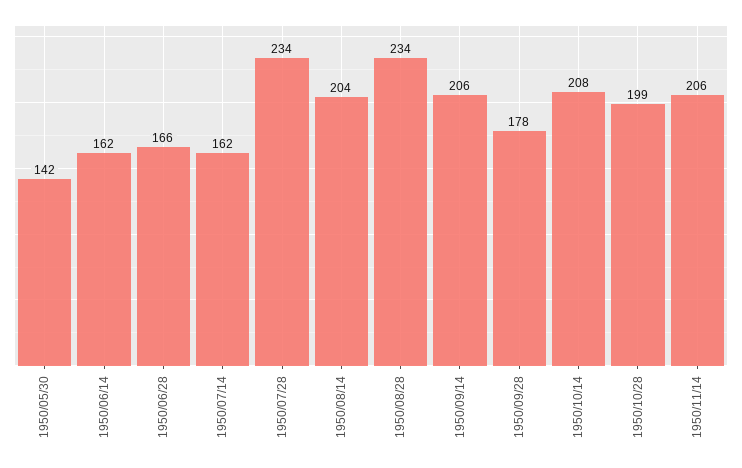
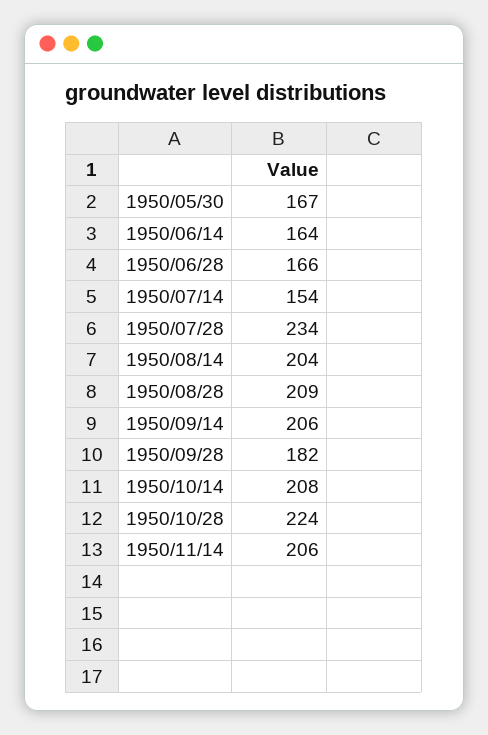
  {
-   "1950/05/30": 142,
+   "1950/05/30": 167,
-   "1950/06/14": 162,
+   "1950/06/14": 164,
    "1950/06/28": 166,
-   "1950/07/14": 162,
+   "1950/07/14": 154,
    "1950/07/28": 234,
    "1950/08/14": 204,
-   "1950/08/28": 234,
+   "1950/08/28": 209,
    "1950/09/14": 206,
-   "1950/09/28": 178,
+   "1950/09/28": 182,
    "1950/10/14": 208,
-   "1950/10/28": 199,
+   "1950/10/28": 224,
    "1950/11/14": 206
  }

